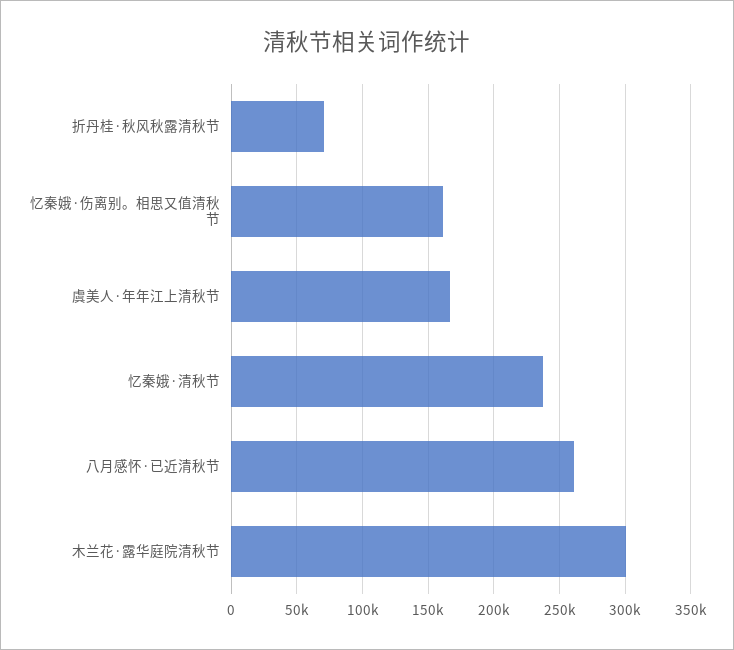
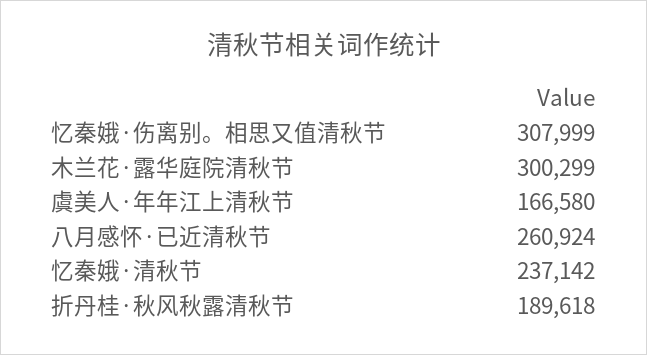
  {
-   "折丹桂·秋风秋露清秋节": 70000,
+   "折丹桂·秋风秋露清秋节": 189618,
-   "忆秦娥·伤离别。相思又值清秋节": 160000,
+   "忆秦娥·伤离别。相思又值清秋节": 307999,
    "虞美人·年年江上清秋节": 166580,
    "忆秦娥·清秋节": 237142,
    "八月感怀·已近清秋节": 260924,
    "木兰花·露华庭院清秋节": 300299
  }

